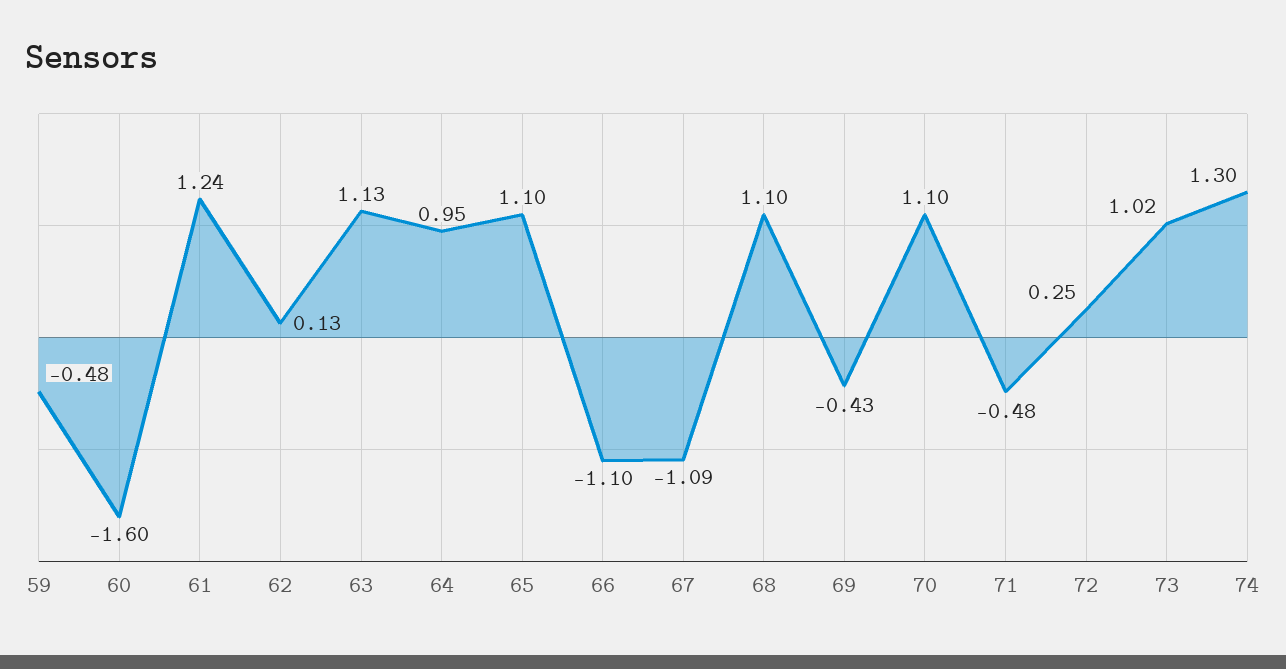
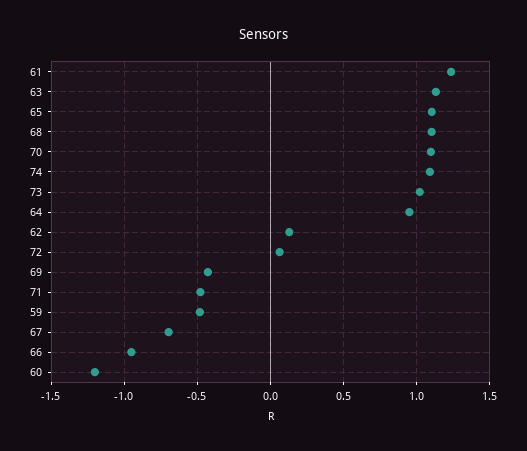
  {
    "59": -0.48,
-   "60": -1.6,
+   "60": -1.2,
    "61": 1.24,
    "62": 0.13,
    "63": 1.13,
    "64": 0.95,
    "65": 1.1,
-   "66": -1.1,
+   "66": -0.95,
-   "67": -1.09,
+   "67": -0.7,
    "68": 1.1,
    "69": -0.43,
    "70": 1.1,
    "71": -0.48,
-   "72": 0.25,
+   "72": 0.05,
    "73": 1.02,
-   "74": 1.3
+   "74": 1.1
  }

